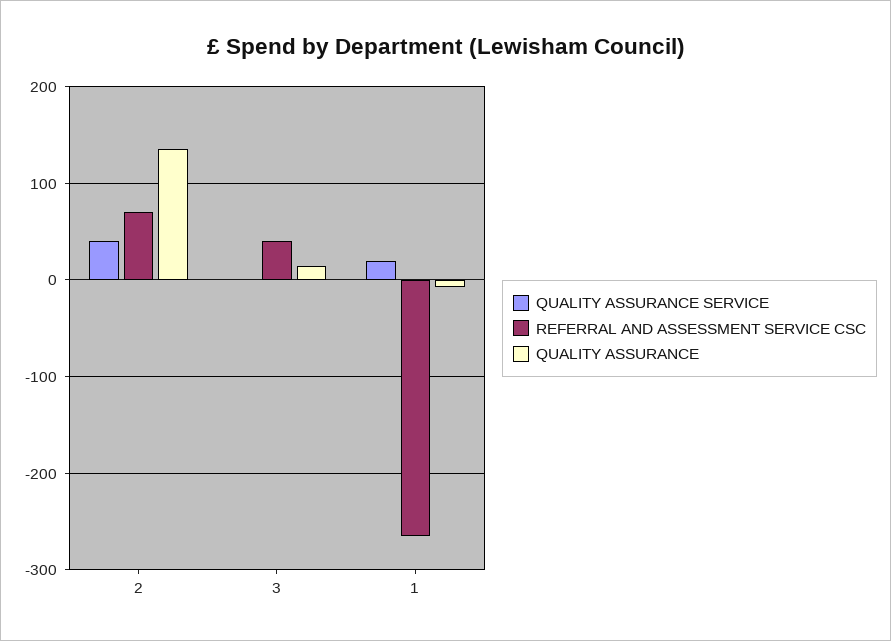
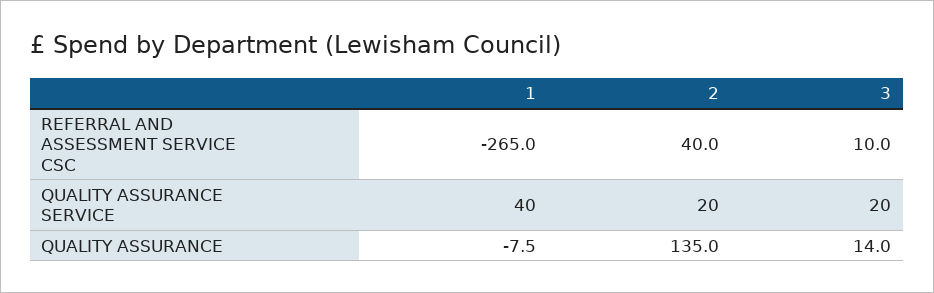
  {
    "QUALITY ASSURANCE SERVICE": {
-     "2": 40,
+     "2": 20,
-     "3": 0,
+     "3": 20,
-     "1": 20
+     "1": 40
    },
    "REFERRAL AND ASSESSMENT SERVICE CSC": {
-     "2": 70,
+     "2": 40,
-     "3": 40,
+     "3": 10,
      "1": -265
    },
    "QUALITY ASSURANCE": {
      "2": 135,
      "3": 14,
      "1": -7.5
    }
  }

